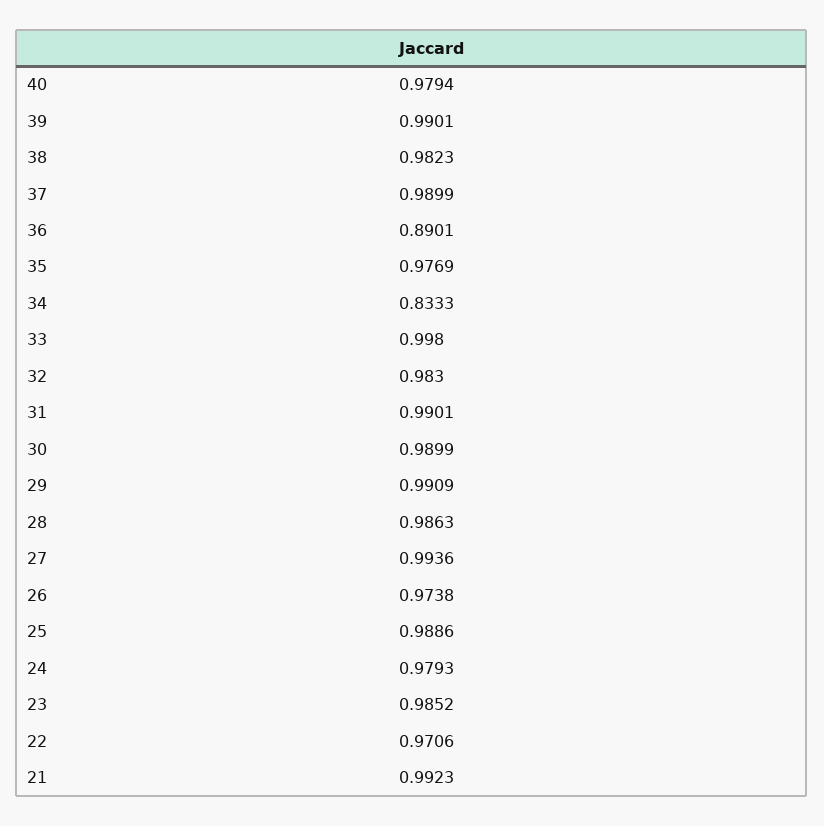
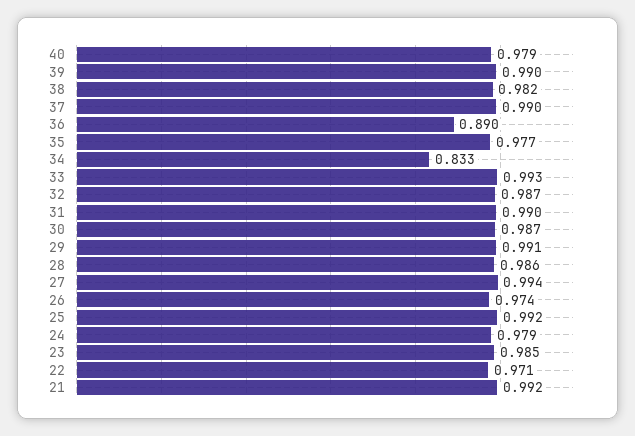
  {
    "40": 0.9794,
    "39": 0.9901,
    "38": 0.9823,
    "37": 0.9899,
    "36": 0.8901,
    "35": 0.9769,
    "34": 0.8333,
-   "33": 0.998,
+   "33": 0.993,
-   "32": 0.983,
+   "32": 0.987,
    "31": 0.9901,
-   "30": 0.9899,
+   "30": 0.987,
    "29": 0.9909,
    "28": 0.9863,
    "27": 0.9936,
    "26": 0.9738,
-   "25": 0.9886,
+   "25": 0.992,
    "24": 0.9793,
    "23": 0.9852,
    "22": 0.9706,
    "21": 0.9923
  }

